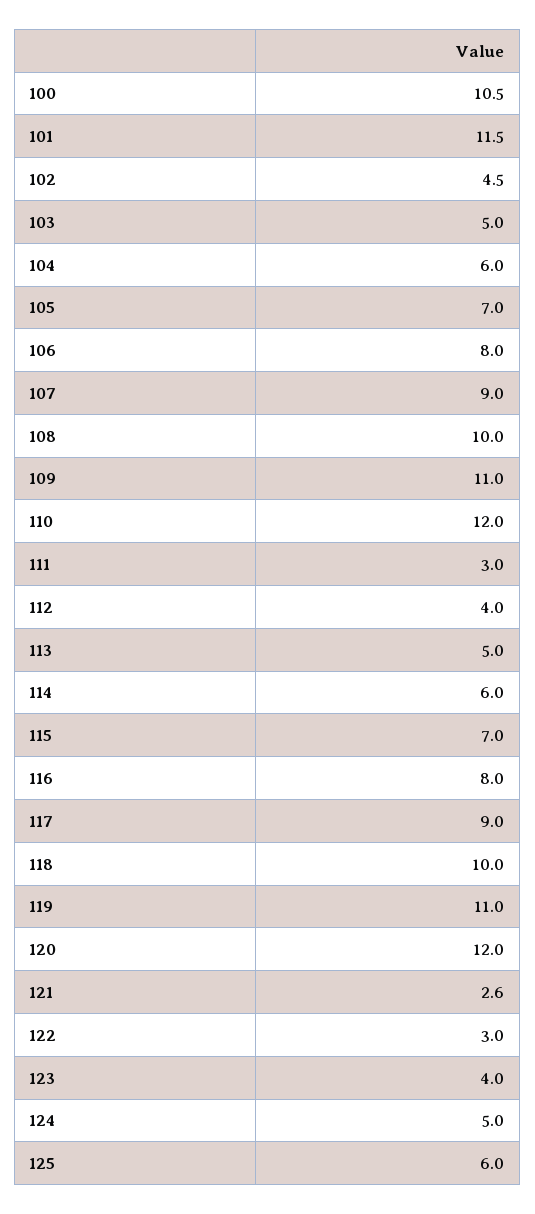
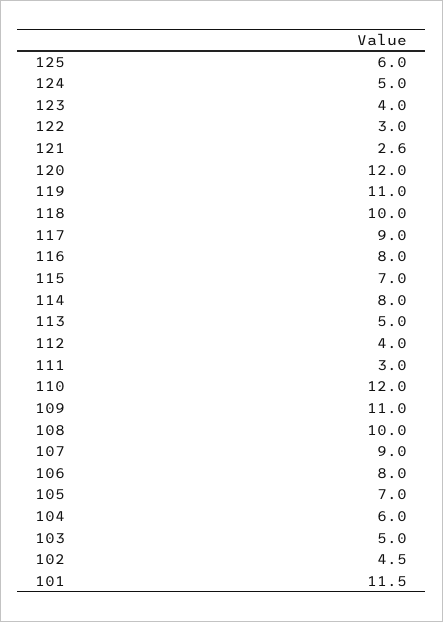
  {
-   "100": 10.5,
    "101": 11.5,
    "102": 4.5,
    "103": 5,
    "104": 6,
    "105": 7,
    "106": 8,
    "107": 9,
    "108": 10,
    "109": 11,
    "110": 12,
    "111": 3,
    "112": 4,
    "113": 5,
-   "114": 6,
+   "114": 8,
    "115": 7,
    "116": 8,
    "117": 9,
    "118": 10,
    "119": 11,
    "120": 12,
    "121": 2.6,
    "122": 3,
    "123": 4,
    "124": 5,
    "125": 6
  }

